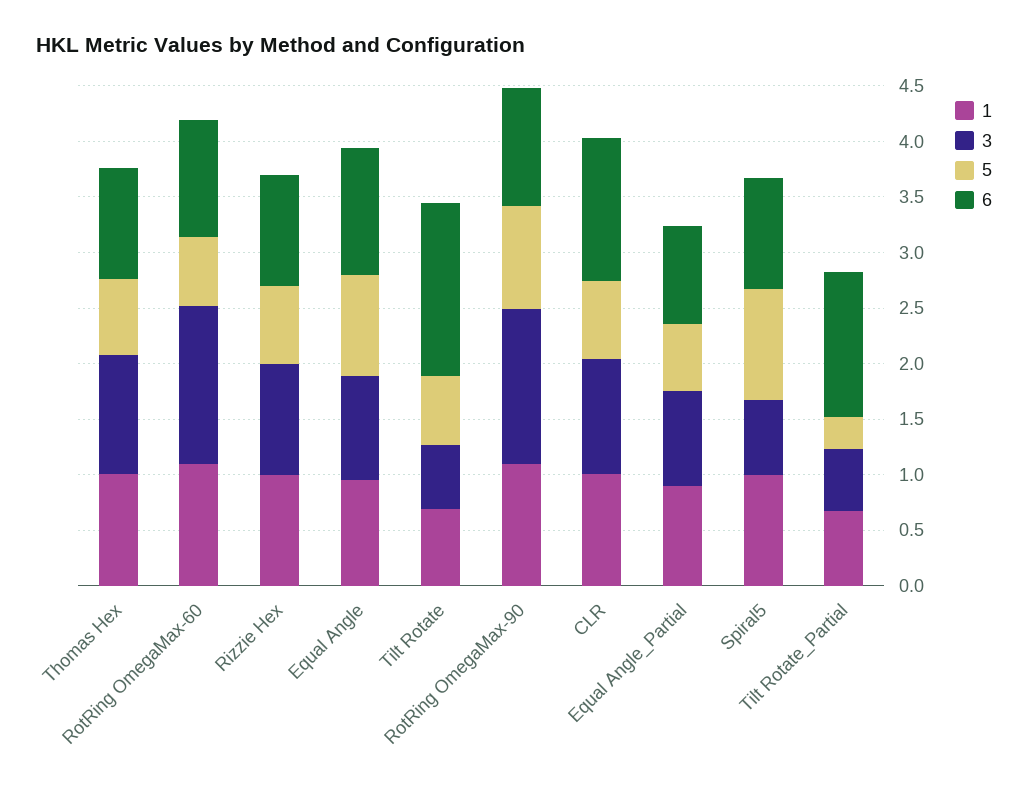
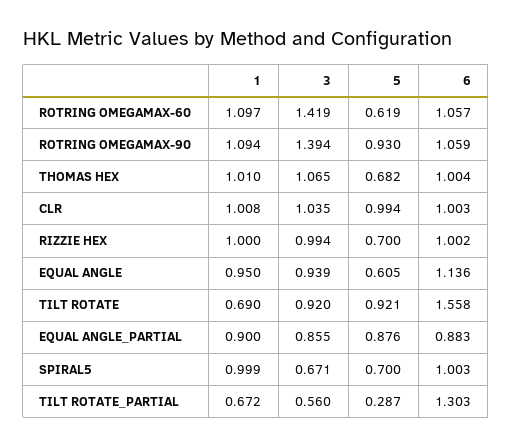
  {
    "1": {
      "Thomas Hex": 1.01,
      "RotRing OmegaMax-60": 1.097,
      "Rizzie Hex": 1,
      "Equal Angle": 0.95,
      "Tilt Rotate": 0.69,
      "RotRing OmegaMax-90": 1.094,
      "CLR": 1.008,
      "Equal Angle_Partial": 0.9,
      "Spiral5": 0.999,
      "Tilt Rotate_Partial": 0.672
    },
    "3": {
      "Thomas Hex": 1.065,
      "RotRing OmegaMax-60": 1.419,
      "Rizzie Hex": 0.994,
      "Equal Angle": 0.939,
-     "Tilt Rotate": 0.6,
+     "Tilt Rotate": 0.92,
      "RotRing OmegaMax-90": 1.394,
      "CLR": 1.035,
      "Equal Angle_Partial": 0.855,
      "Spiral5": 0.671,
      "Tilt Rotate_Partial": 0.56
    },
    "5": {
      "Thomas Hex": 0.682,
      "RotRing OmegaMax-60": 0.619,
      "Rizzie Hex": 0.7,
-     "Equal Angle": 0.9,
+     "Equal Angle": 0.605,
-     "Tilt Rotate": 0.6,
+     "Tilt Rotate": 0.921,
      "RotRing OmegaMax-90": 0.93,
-     "CLR": 0.7,
+     "CLR": 0.994,
-     "Equal Angle_Partial": 0.6,
+     "Equal Angle_Partial": 0.876,
-     "Spiral5": 1,
+     "Spiral5": 0.7,
      "Tilt Rotate_Partial": 0.287
    },
    "6": {
      "Thomas Hex": 1.004,
      "RotRing OmegaMax-60": 1.057,
      "Rizzie Hex": 1.002,
      "Equal Angle": 1.136,
      "Tilt Rotate": 1.558,
      "RotRing OmegaMax-90": 1.059,
-     "CLR": 1.3,
+     "CLR": 1.003,
      "Equal Angle_Partial": 0.883,
      "Spiral5": 1.003,
      "Tilt Rotate_Partial": 1.303
    }
  }

